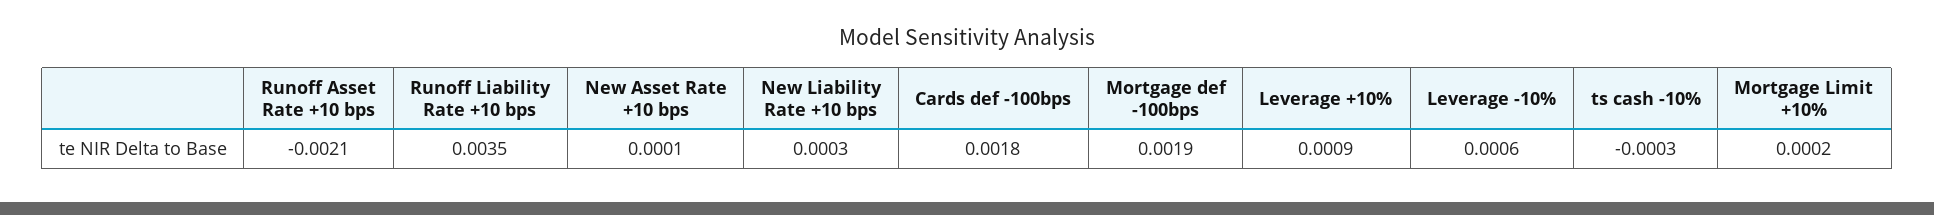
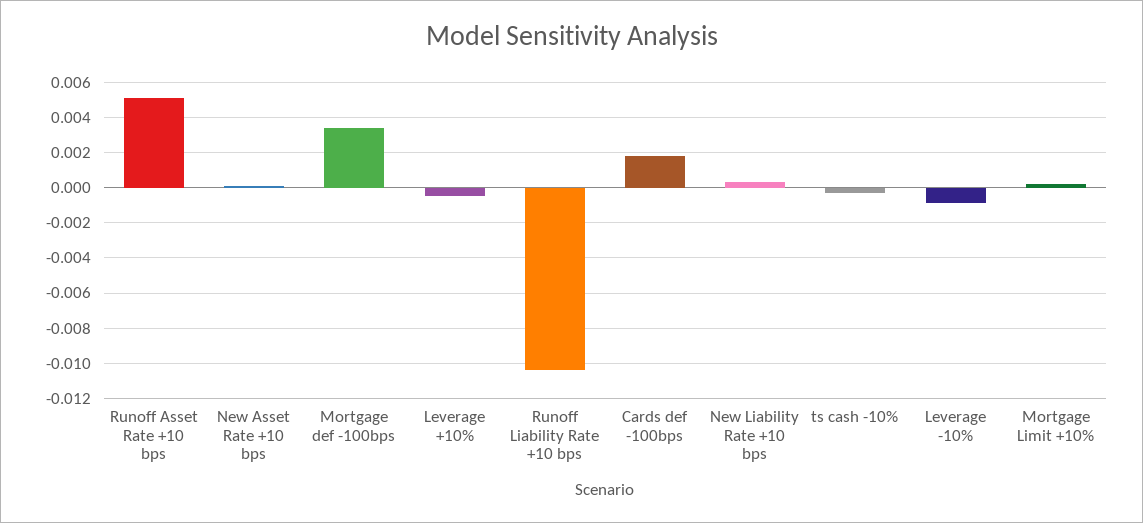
  {
-   "Runoff Asset Rate +10 bps": -0.0021,
+   "Runoff Asset Rate +10 bps": 0.005,
-   "Runoff Liability Rate +10 bps": 0.0035,
+   "Runoff Liability Rate +10 bps": -0.0105,
    "New Asset Rate +10 bps": 0.0001,
    "New Liability Rate +10 bps": 0.0003,
    "Cards def -100bps": 0.0018,
-   "Mortgage def -100bps": 0.0019,
+   "Mortgage def -100bps": 0.0035,
-   "Leverage +10%": 0.0009,
+   "Leverage +10%": -0.0005,
-   "Leverage -10%": 0.0006,
+   "Leverage -10%": -0.001,
    "ts cash -10%": -0.0003,
    "Mortgage Limit +10%": 0.0002
  }

